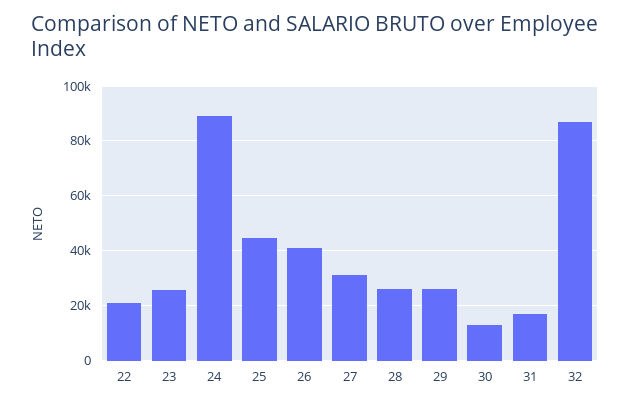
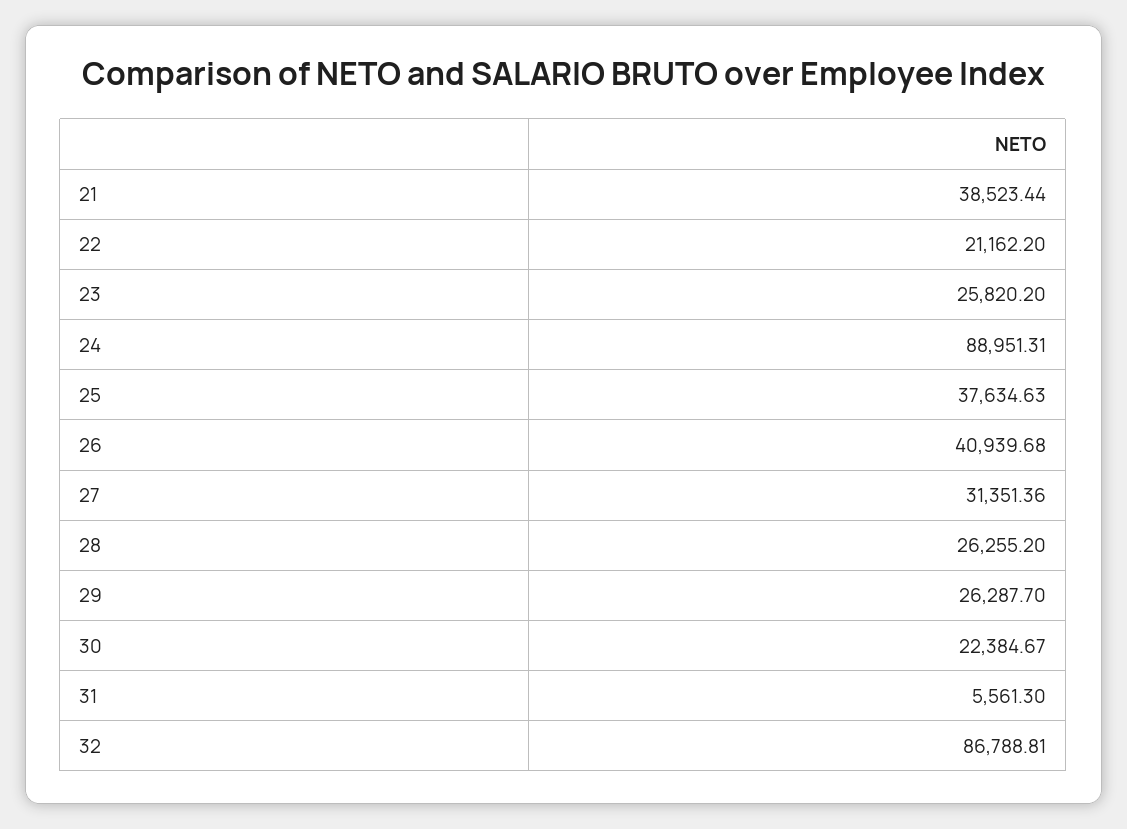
  {
    "22": 21162.2,
    "23": 25820.2,
    "24": 88951.31,
-   "25": 45000,
+   "25": 37634.63,
    "26": 40939.68,
    "27": 31351.36,
    "28": 26255.2,
    "29": 26287.7,
-   "30": 12500,
+   "30": 22384.67,
-   "31": 17500,
+   "31": 5561.3,
-   "32": 86788.81
+   "32": 86788.81,
+   "21": 38523.44
  }

